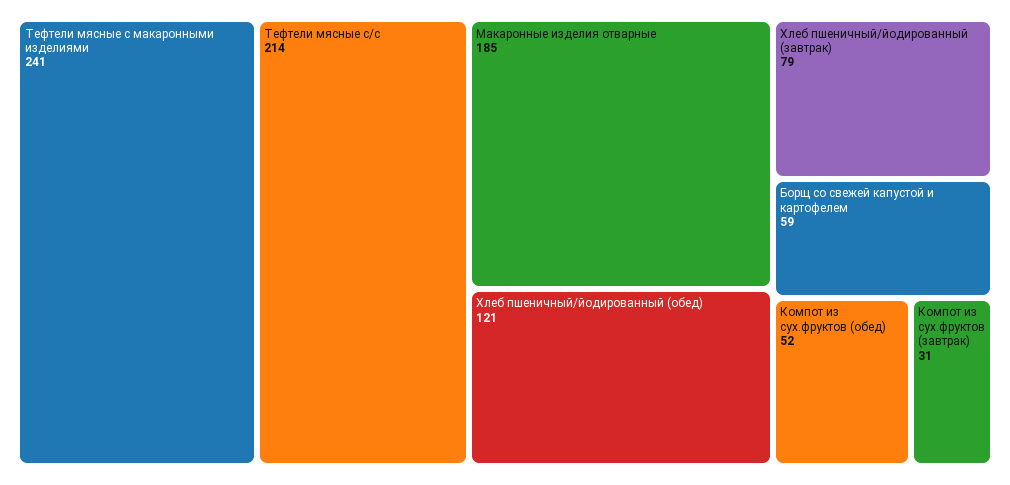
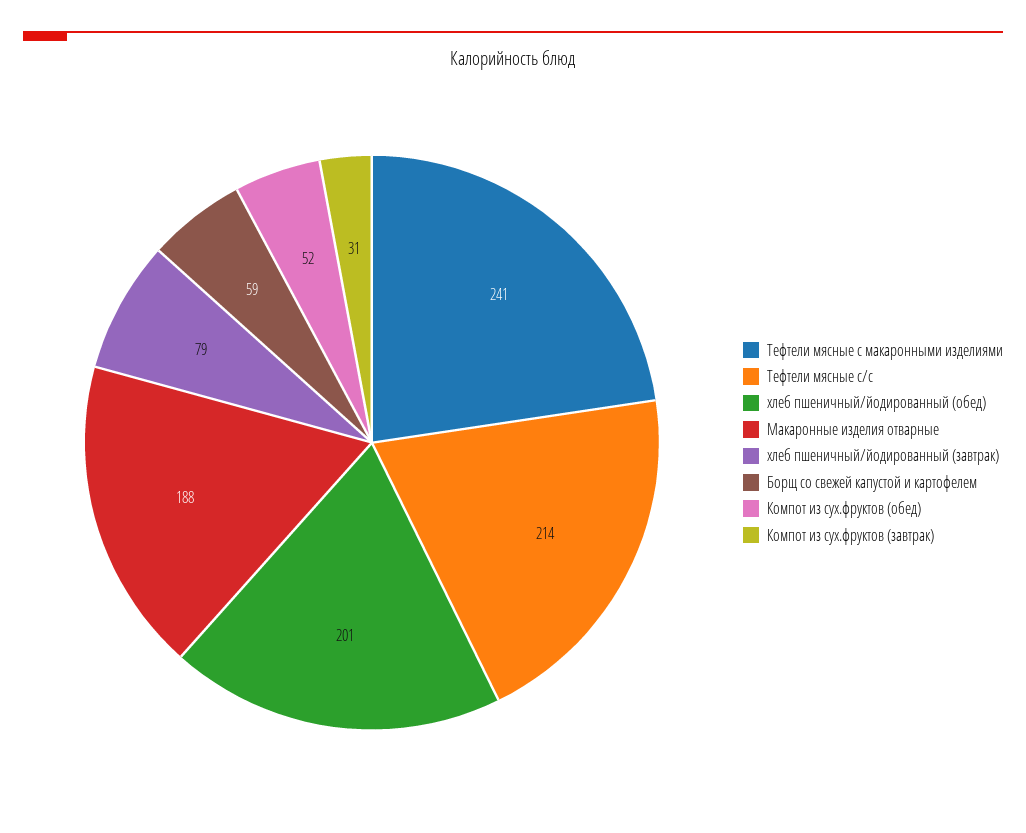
  {
    "Тефтели мясные с макаронными изделиями": 241,
    "Тефтели мясные с/с": 214,
-   "Макаронные изделия отварные": 185,
+   "Макаронные изделия отварные": 188,
-   "Хлеб пшеничный/йодированный (обед)": 121,
+   "Хлеб пшеничный/йодированный (обед)": 201,
    "Хлеб пшеничный/йодированный (завтрак)": 79,
    "Борщ со свежей капустой и картофелем": 59,
    "Компот из сух.фруктов (обед)": 52,
    "Компот из сух.фруктов (завтрак)": 31
  }

